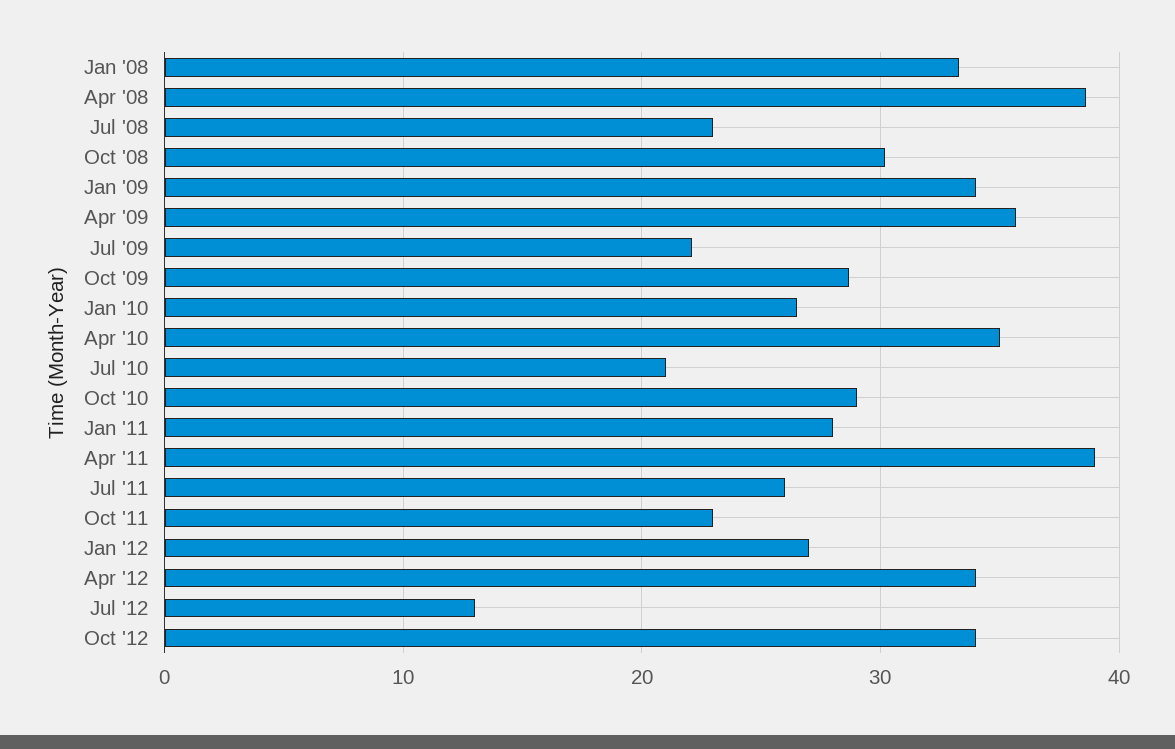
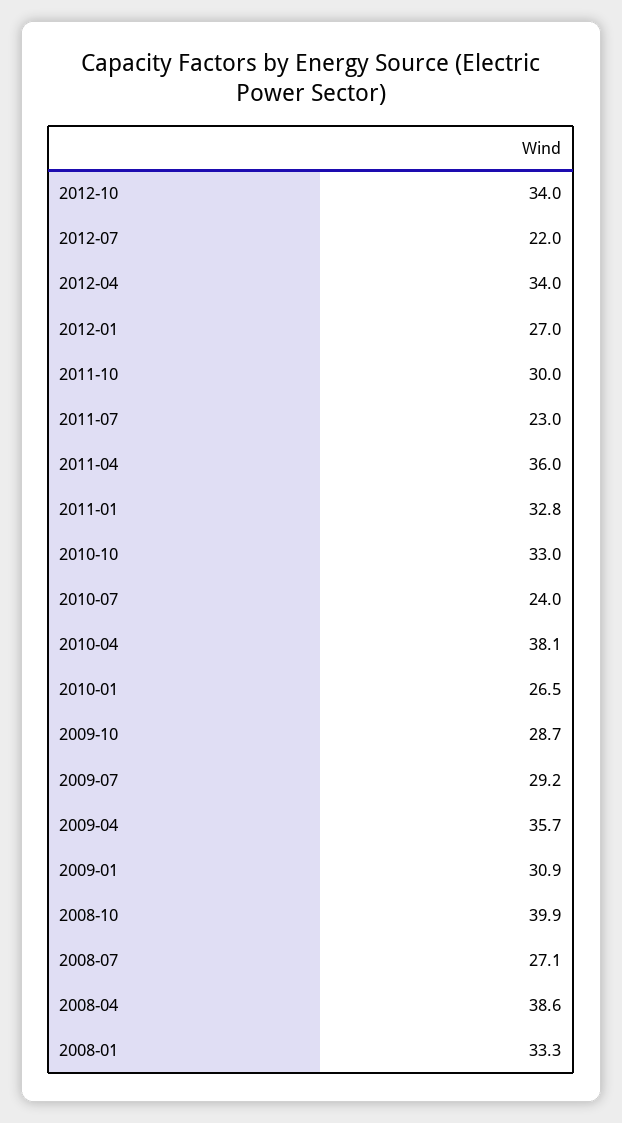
  {
    "Jan '08": 33.3,
    "Apr '08": 38.6,
-   "Jul '08": 23,
+   "Jul '08": 27.1,
-   "Oct '08": 30,
+   "Oct '08": 39.9,
-   "Jan '09": 34,
+   "Jan '09": 30.9,
    "Apr '09": 35.7,
-   "Jul '09": 22,
+   "Jul '09": 29.2,
    "Oct '09": 28.7,
    "Jan '10": 26.5,
-   "Apr '10": 35,
+   "Apr '10": 38.1,
-   "Jul '10": 21,
+   "Jul '10": 24,
-   "Oct '10": 29,
+   "Oct '10": 33,
-   "Jan '11": 28,
+   "Jan '11": 32.8,
-   "Apr '11": 39,
+   "Apr '11": 36,
-   "Jul '11": 26,
+   "Jul '11": 23,
-   "Oct '11": 23,
+   "Oct '11": 30,
    "Jan '12": 27,
    "Apr '12": 34,
-   "Jul '12": 13,
+   "Jul '12": 22,
    "Oct '12": 34
  }

